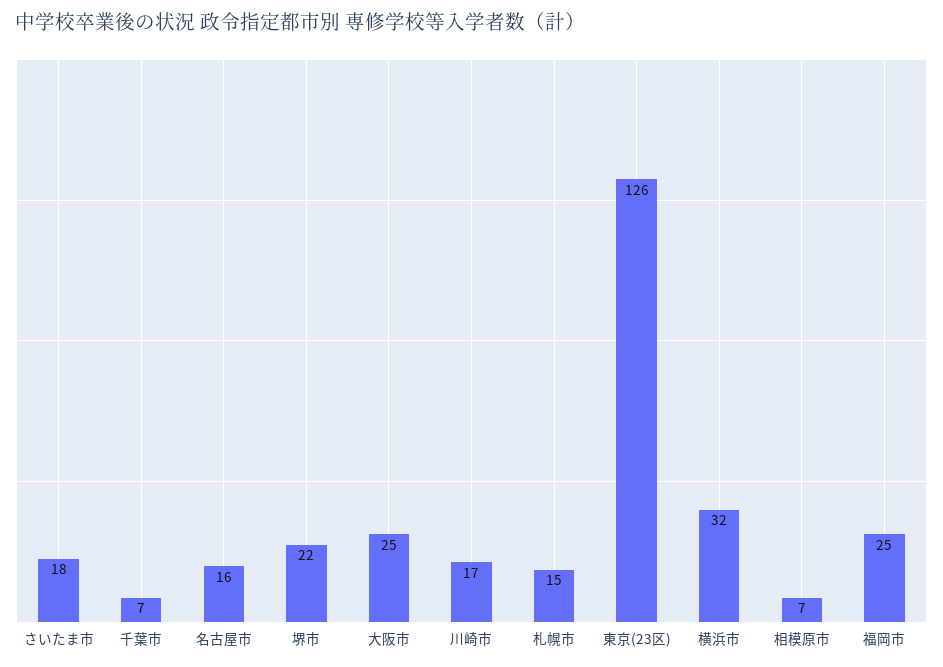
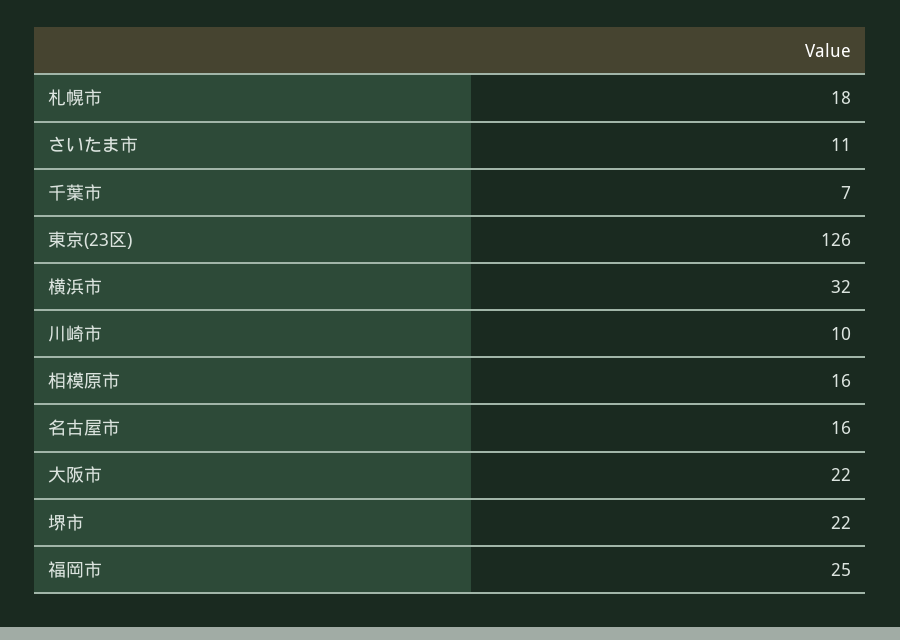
  {
-   "さいたま市": 18,
+   "さいたま市": 11,
    "千葉市": 7,
    "名古屋市": 16,
    "堺市": 22,
-   "大阪市": 25,
+   "大阪市": 22,
-   "川崎市": 17,
+   "川崎市": 10,
-   "札幌市": 15,
+   "札幌市": 18,
    "東京(23区)": 126,
    "横浜市": 32,
-   "相模原市": 7,
+   "相模原市": 16,
    "福岡市": 25
  }

